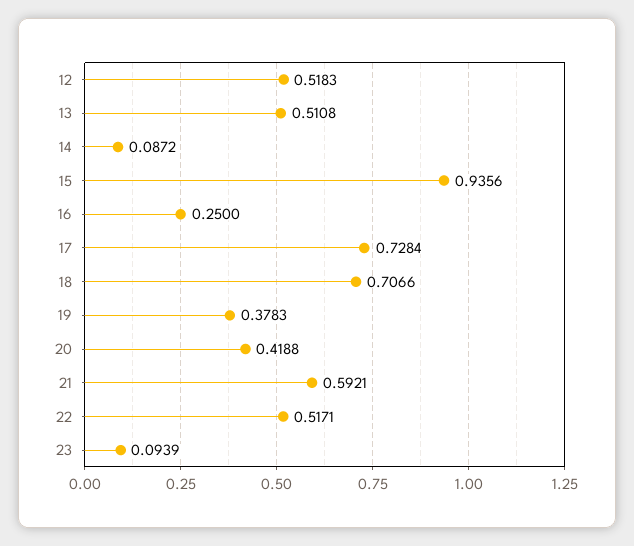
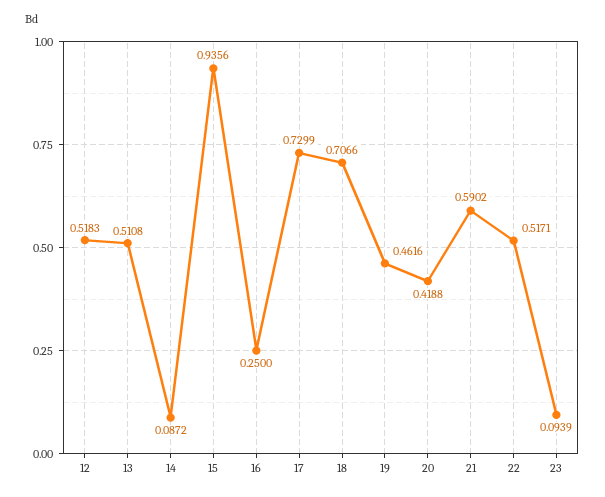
  {
    "12": 0.5183,
    "13": 0.5108,
    "14": 0.0872,
    "15": 0.9356,
    "16": 0.25,
-   "17": 0.7284,
+   "17": 0.7299,
    "18": 0.7066,
-   "19": 0.3783,
+   "19": 0.4616,
    "20": 0.4188,
-   "21": 0.5921,
+   "21": 0.5902,
    "22": 0.5171,
    "23": 0.0939
  }

